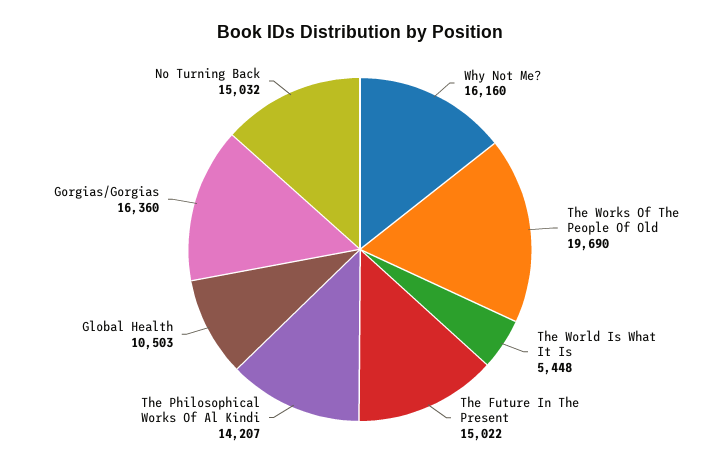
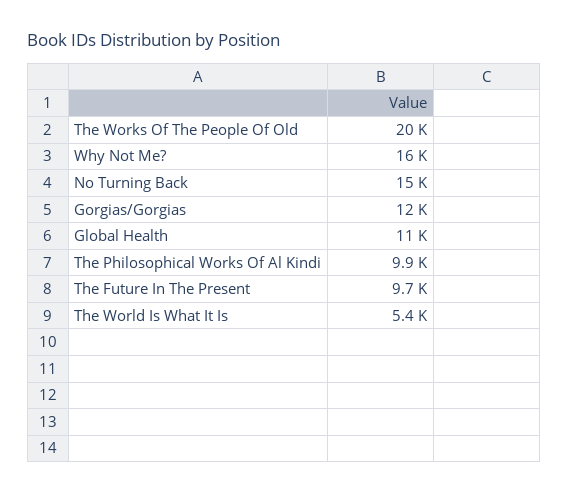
  {
    "Why Not Me?": 16160,
    "The Works Of The People Of Old": 19690,
    "The World Is What It Is": 5448,
-   "The Future In The Present": 15022,
+   "The Future In The Present": 9700,
-   "The Philosophical Works Of Al Kindi": 14207,
+   "The Philosophical Works Of Al Kindi": 9900,
    "Global Health": 10503,
-   "Gorgias/Gorgias": 16360,
+   "Gorgias/Gorgias": 12000,
    "No Turning Back": 15032
  }

